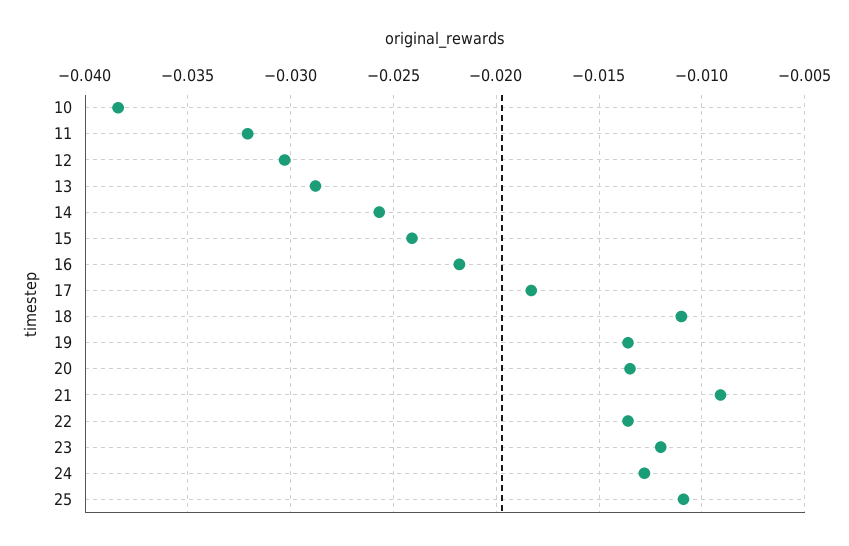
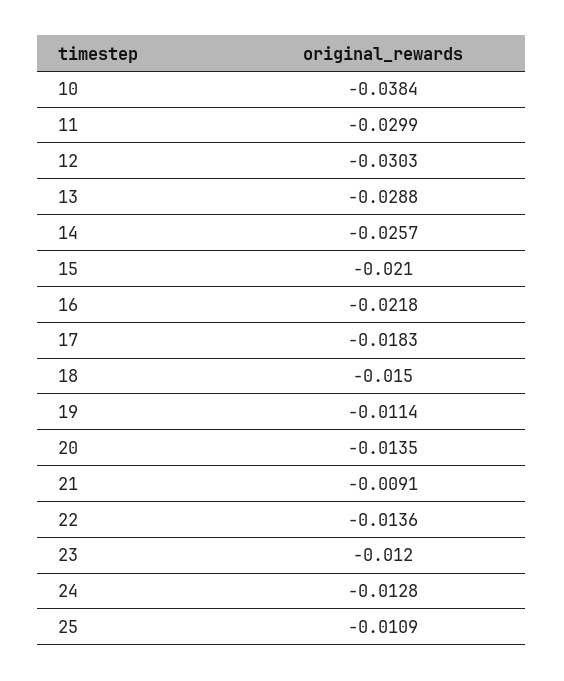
  {
    "10": -0.0384,
-   "11": -0.032,
+   "11": -0.0299,
    "12": -0.0303,
    "13": -0.0288,
    "14": -0.0257,
-   "15": -0.024,
+   "15": -0.021,
    "16": -0.0218,
    "17": -0.0183,
-   "18": -0.011,
+   "18": -0.015,
-   "19": -0.0135,
+   "19": -0.0114,
    "20": -0.0135,
    "21": -0.0091,
    "22": -0.0136,
    "23": -0.012,
    "24": -0.0128,
    "25": -0.0109
  }

